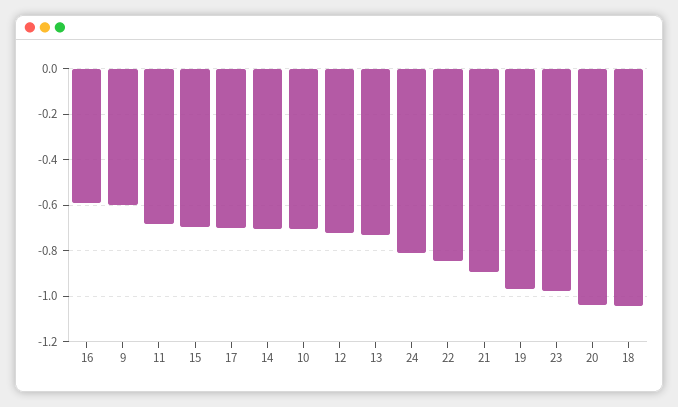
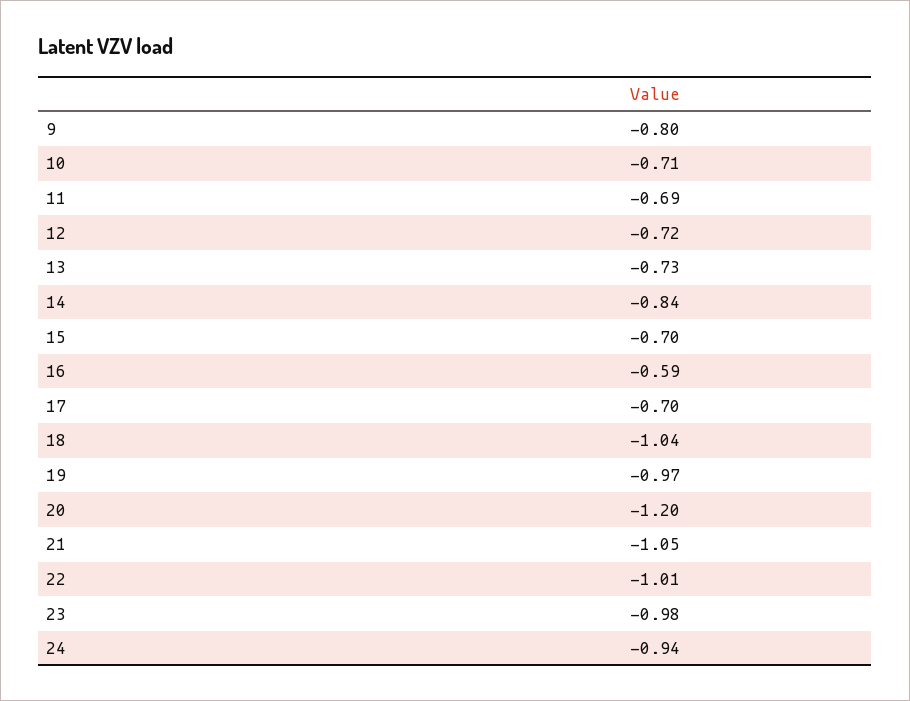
  {
    "16": -0.59,
-   "9": -0.6,
+   "9": -0.8,
    "11": -0.69,
    "15": -0.7,
    "17": -0.7,
-   "14": -0.7,
+   "14": -0.84,
    "10": -0.71,
    "12": -0.72,
    "13": -0.73,
-   "24": -0.8,
+   "24": -0.94,
-   "22": -0.85,
+   "22": -1.01,
-   "21": -0.9,
+   "21": -1.05,
    "19": -0.97,
    "23": -0.98,
-   "20": -1.05,
+   "20": -1.2,
    "18": -1.04
  }

